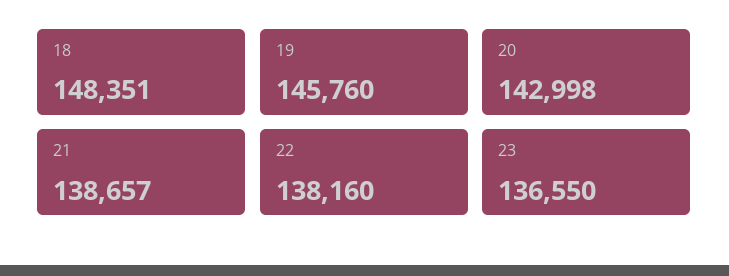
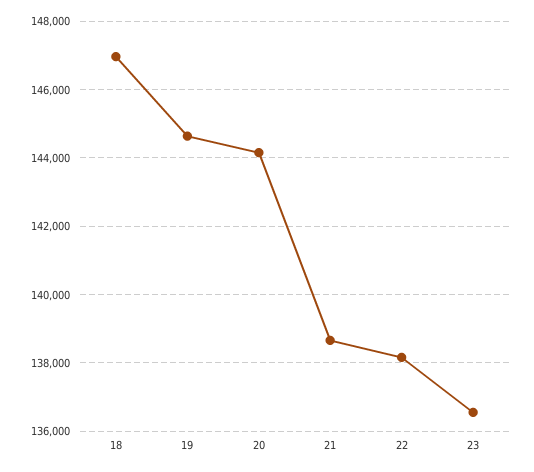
  {
-   "18": 148351,
+   "18": 147000,
-   "19": 145760,
+   "19": 144600,
-   "20": 142998,
+   "20": 144200,
    "21": 138657,
    "22": 138160,
    "23": 136550
  }

